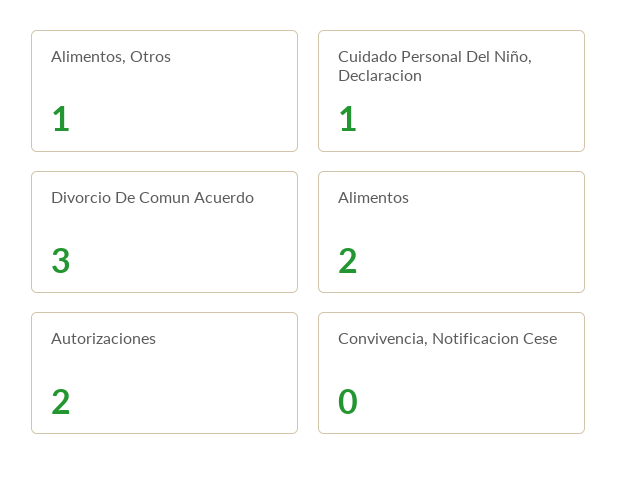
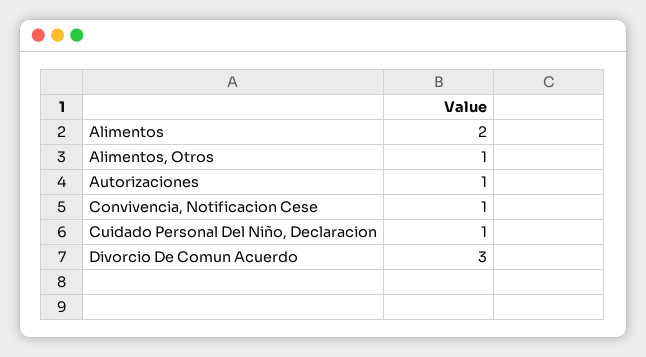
  {
    "Alimentos, Otros": 1,
    "Cuidado Personal Del Niño, Declaracion": 1,
    "Divorcio De Comun Acuerdo": 3,
    "Alimentos": 2,
-   "Autorizaciones": 2,
+   "Autorizaciones": 1,
-   "Convivencia, Notificacion Cese": 0
+   "Convivencia, Notificacion Cese": 1
  }

